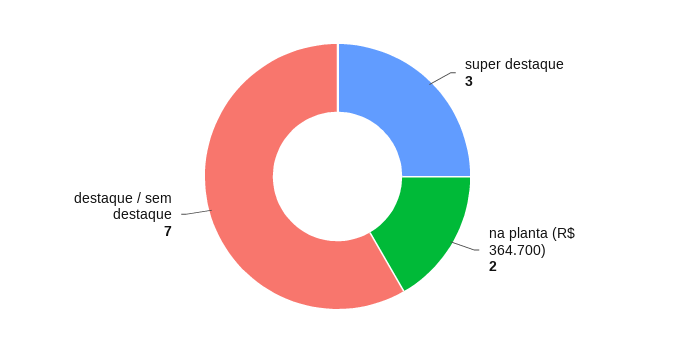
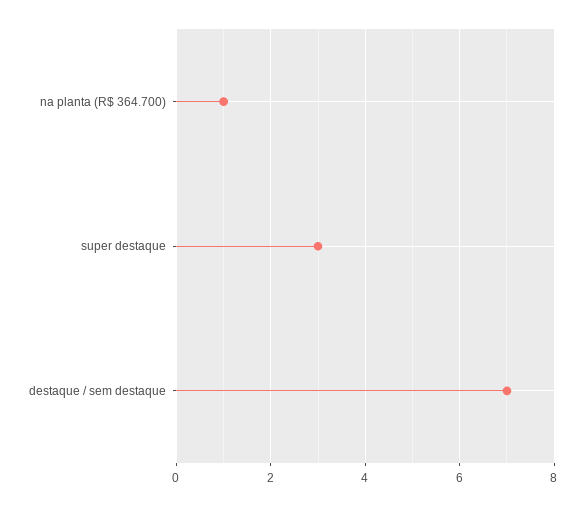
  {
    "super destaque": 3,
-   "na planta (R$ 364.700)": 2,
+   "na planta (R$ 364.700)": 1,
    "destaque / sem destaque": 7
  }

